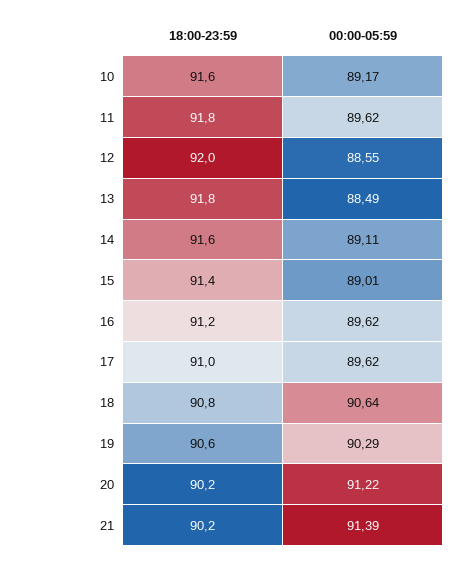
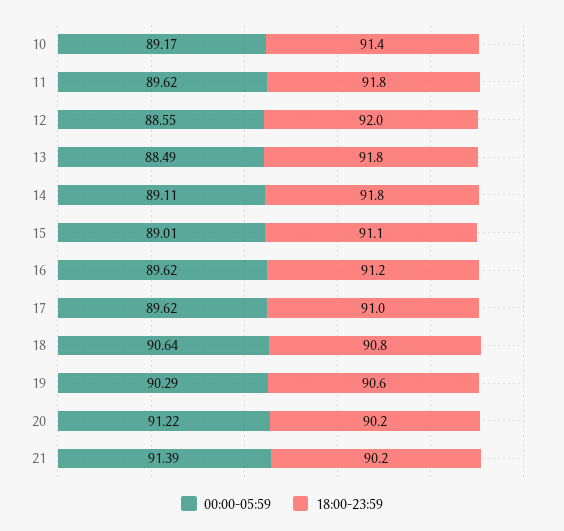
  {
    "18:00-23:59": {
-     "10": 91.6,
+     "10": 91.4,
      "11": 91.8,
      "12": 92,
      "13": 91.8,
-     "14": 91.6,
+     "14": 91.8,
-     "15": 91.4,
+     "15": 91.1,
      "16": 91.2,
      "17": 91,
      "18": 90.8,
      "19": 90.6,
      "20": 90.2,
      "21": 90.2
    },
    "00:00-05:59": {
      "10": 89.17,
      "11": 89.62,
      "12": 88.55,
      "13": 88.49,
      "14": 89.11,
      "15": 89.01,
      "16": 89.62,
      "17": 89.62,
      "18": 90.64,
      "19": 90.29,
      "20": 91.22,
      "21": 91.39
    }
  }

